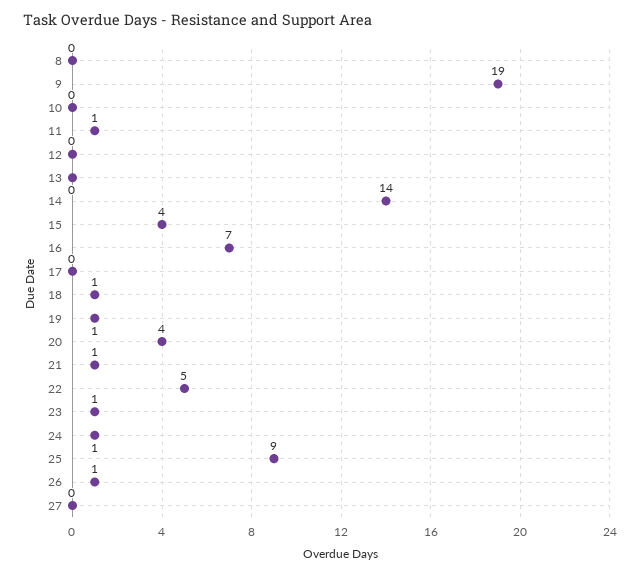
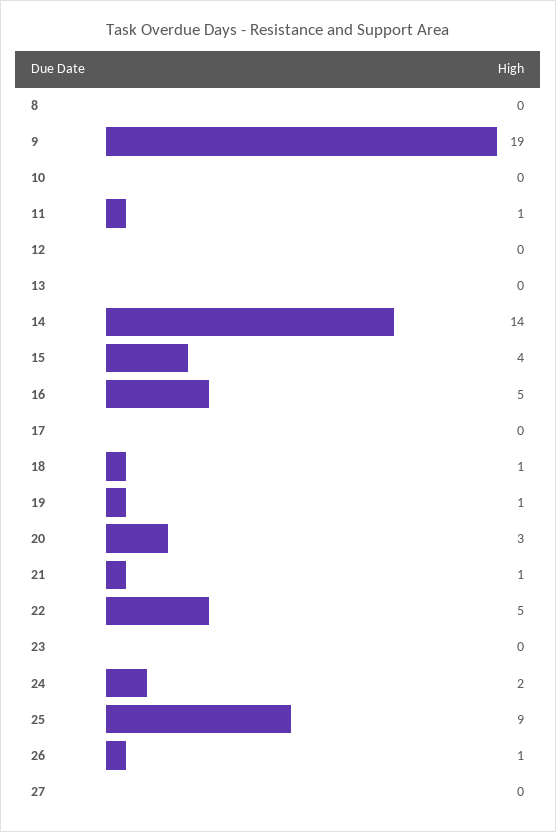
  {
    "8": 0,
    "9": 19,
    "10": 0,
    "11": 1,
    "12": 0,
    "13": 0,
    "14": 14,
    "15": 4,
-   "16": 7,
+   "16": 5,
    "17": 0,
    "18": 1,
    "19": 1,
-   "20": 4,
+   "20": 3,
    "21": 1,
    "22": 5,
-   "23": 1,
+   "23": 0,
-   "24": 1,
+   "24": 2,
    "25": 9,
    "26": 1,
    "27": 0
  }

